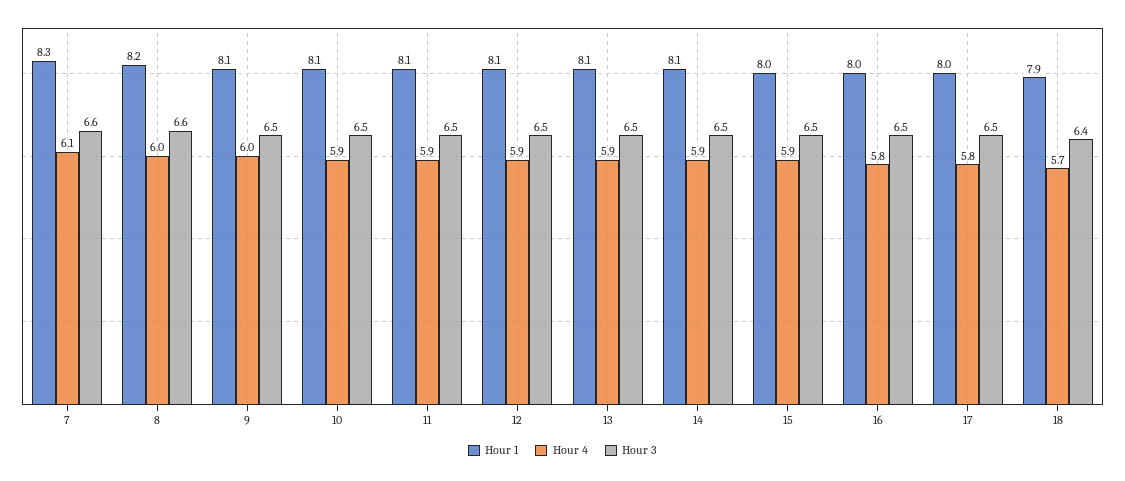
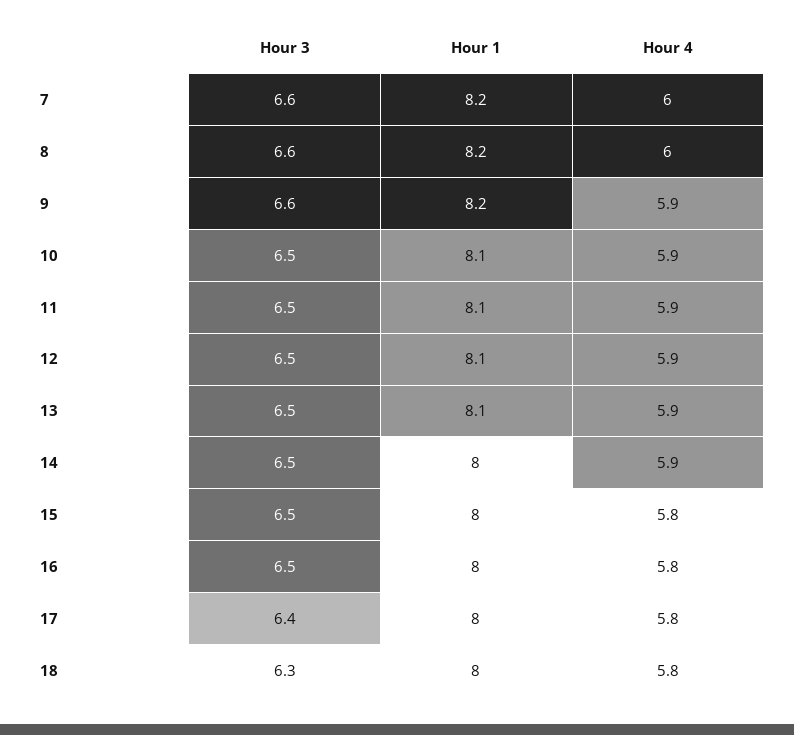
  {
    "Hour 1": {
-     "7": 8.3,
+     "7": 8.2,
      "8": 8.2,
-     "9": 8.1,
+     "9": 8.2,
      "10": 8.1,
      "11": 8.1,
      "12": 8.1,
      "13": 8.1,
-     "14": 8.1,
+     "14": 8,
      "15": 8,
      "16": 8,
      "17": 8,
-     "18": 7.9
+     "18": 8
    },
    "Hour 4": {
-     "7": 6.1,
+     "7": 6,
      "8": 6,
-     "9": 6,
+     "9": 5.9,
      "10": 5.9,
      "11": 5.9,
      "12": 5.9,
      "13": 5.9,
      "14": 5.9,
-     "15": 5.9,
+     "15": 5.8,
      "16": 5.8,
      "17": 5.8,
-     "18": 5.7
+     "18": 5.8
    },
    "Hour 3": {
      "7": 6.6,
      "8": 6.6,
-     "9": 6.5,
+     "9": 6.6,
      "10": 6.5,
      "11": 6.5,
      "12": 6.5,
      "13": 6.5,
      "14": 6.5,
      "15": 6.5,
      "16": 6.5,
-     "17": 6.5,
+     "17": 6.4,
-     "18": 6.4
+     "18": 6.3
    }
  }

